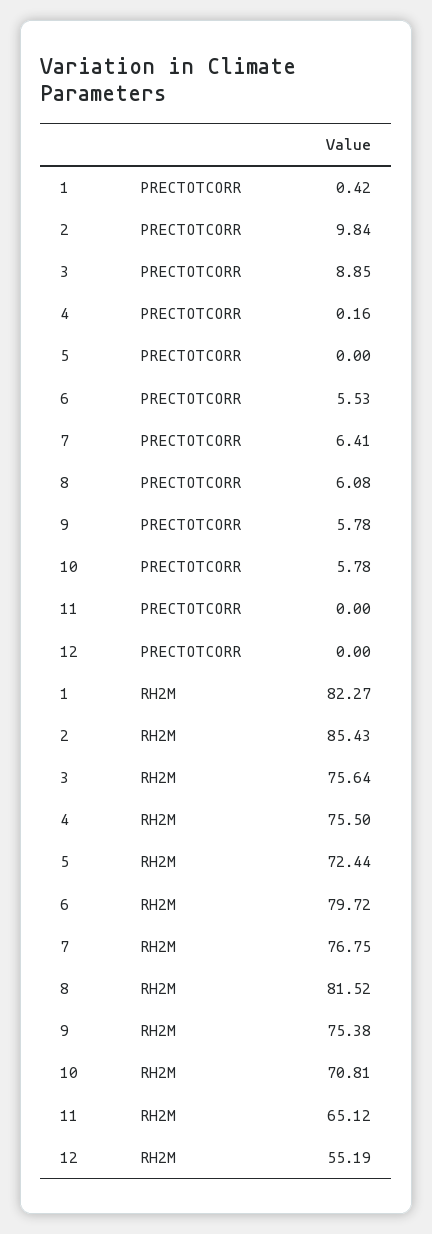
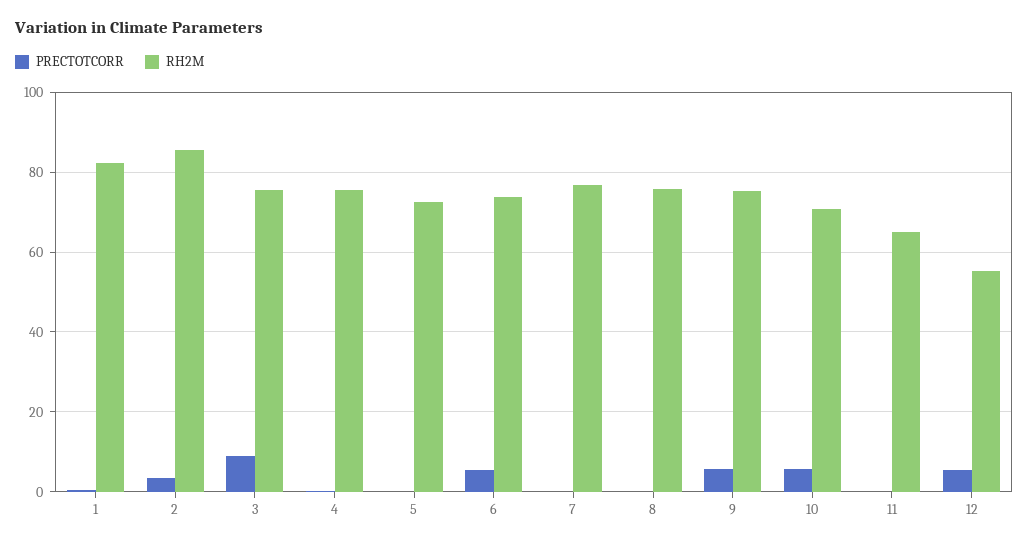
  {
    "PRECTOTCORR": {
      "1": 0.42,
-     "2": 9.84,
+     "2": 4,
      "3": 8.85,
      "4": 0.16,
      "5": 0,
      "6": 5.53,
-     "7": 6.41,
+     "7": 0,
-     "8": 6.08,
+     "8": 0,
      "9": 5.78,
      "10": 5.78,
      "11": 0,
-     "12": 0
+     "12": 6
    },
    "RH2M": {
      "1": 82.27,
      "2": 85.43,
      "3": 75.64,
      "4": 75.5,
      "5": 72.44,
-     "6": 79.72,
+     "6": 74,
      "7": 76.75,
-     "8": 81.52,
+     "8": 76,
      "9": 75.38,
      "10": 70.81,
      "11": 65.12,
      "12": 55.19
    }
  }

